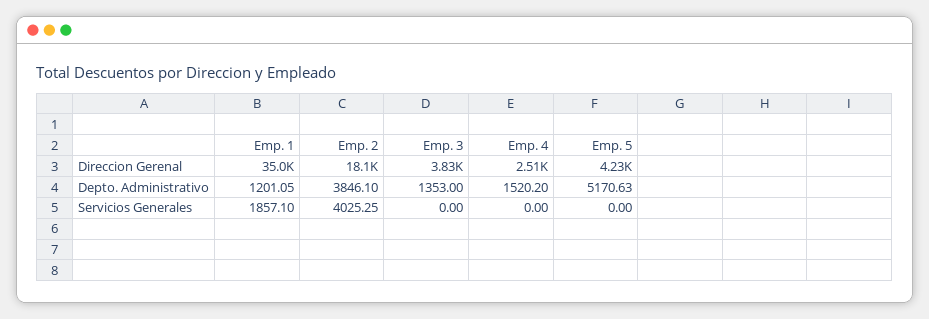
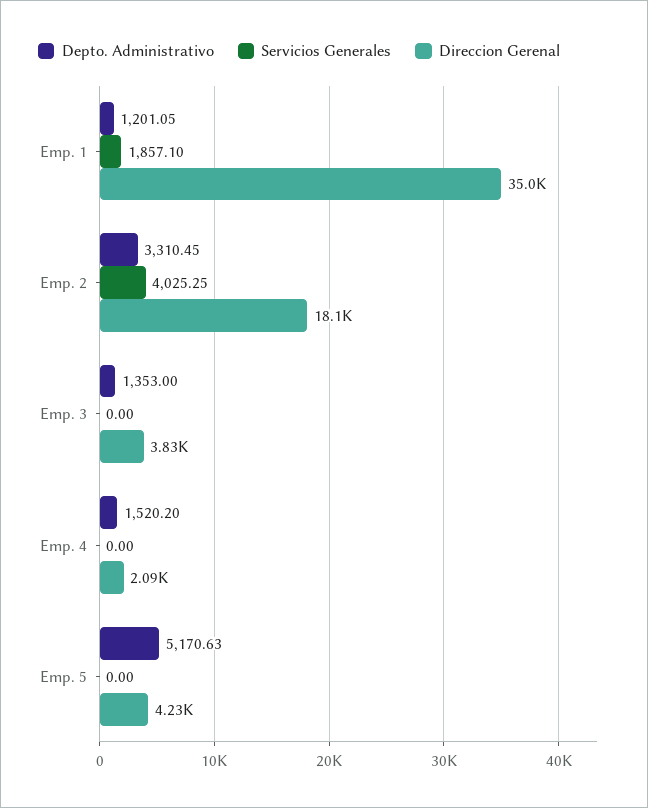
  {
    "Direccion Gerenal": {
      "Emp. 1": 35000,
      "Emp. 2": 18100,
      "Emp. 3": 3830,
-     "Emp. 4": 2510,
+     "Emp. 4": 2090,
      "Emp. 5": 4230
    },
    "Depto. Administrativo": {
      "Emp. 1": 1201.05,
-     "Emp. 2": 3846.1,
+     "Emp. 2": 3310.45,
      "Emp. 3": 1353,
      "Emp. 4": 1520.2,
      "Emp. 5": 5170.63
    },
    "Servicios Generales": {
      "Emp. 1": 1857.1,
      "Emp. 2": 4025.25,
      "Emp. 3": 0,
      "Emp. 4": 0,
      "Emp. 5": 0
    }
  }

